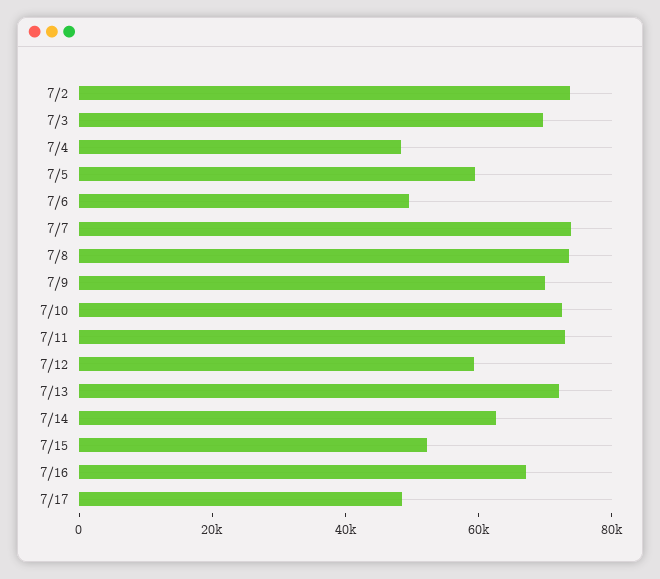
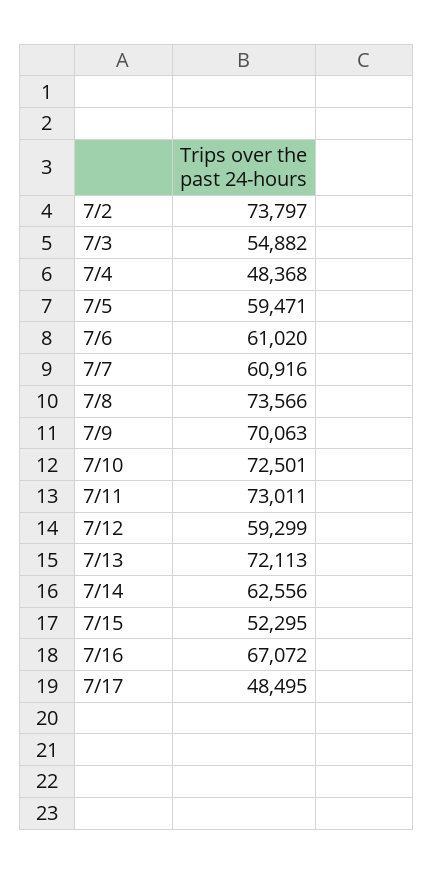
  {
    "7/2": 73797,
-   "7/3": 70000,
+   "7/3": 54882,
    "7/4": 48368,
    "7/5": 59471,
-   "7/6": 50000,
+   "7/6": 61020,
-   "7/7": 75000,
+   "7/7": 60916,
    "7/8": 73566,
    "7/9": 70063,
    "7/10": 72501,
    "7/11": 73011,
    "7/12": 59299,
    "7/13": 72113,
    "7/14": 62556,
    "7/15": 52295,
    "7/16": 67072,
    "7/17": 48495
  }

